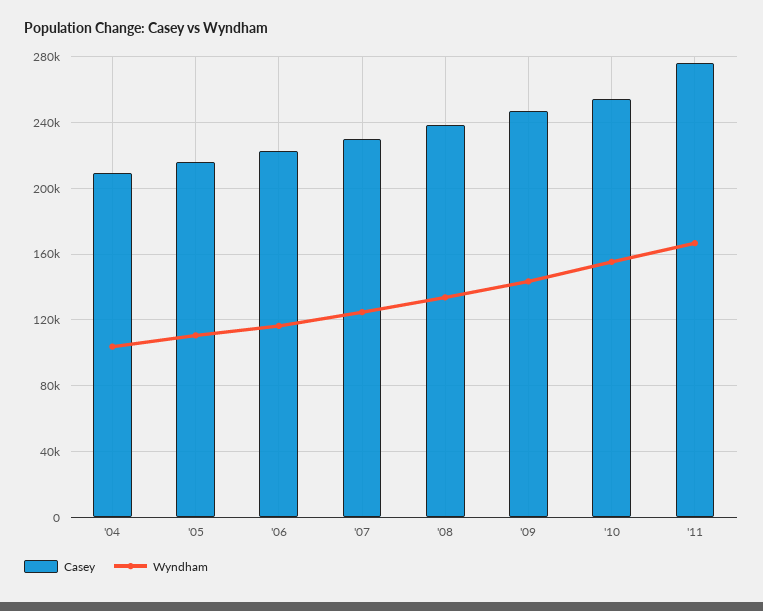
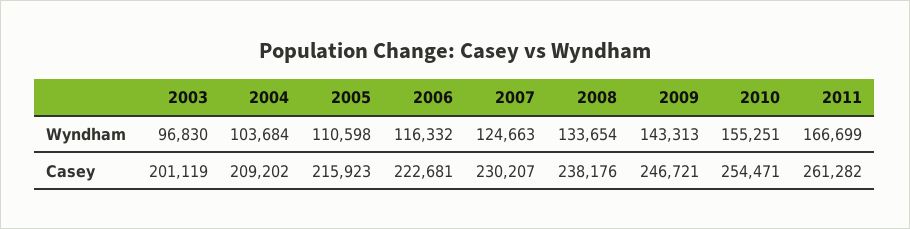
  {
    "Casey": {
      "'04": 209202,
      "'05": 215923,
      "'06": 222681,
      "'07": 230207,
      "'08": 238176,
      "'09": 246721,
      "'10": 254471,
-     "'11": 275000
+     "'11": 261282,
+     "2003": 201119
    },
    "Wyndham": {
      "'04": 103684,
      "'05": 110598,
      "'06": 116332,
      "'07": 124663,
      "'08": 133654,
      "'09": 143313,
      "'10": 155251,
-     "'11": 166699
+     "'11": 166699,
+     "2003": 96830
    }
  }

